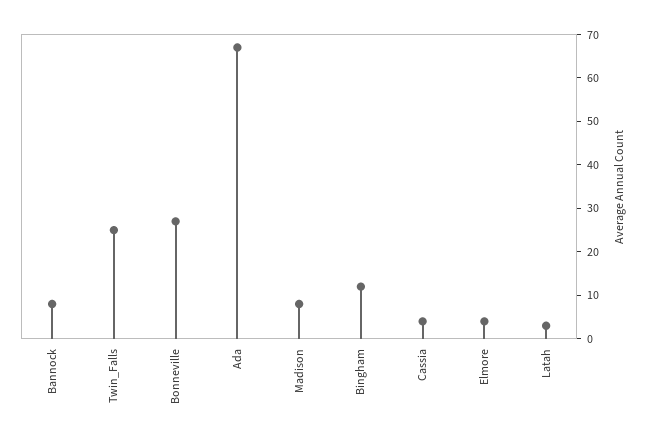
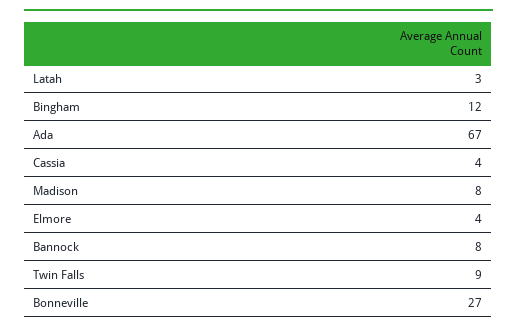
  {
    "Bannock": 8,
-   "Twin_Falls": 25,
+   "Twin_Falls": 9,
    "Bonneville": 27,
    "Ada": 67,
    "Madison": 8,
    "Bingham": 12,
    "Cassia": 4,
    "Elmore": 4,
    "Latah": 3
  }

